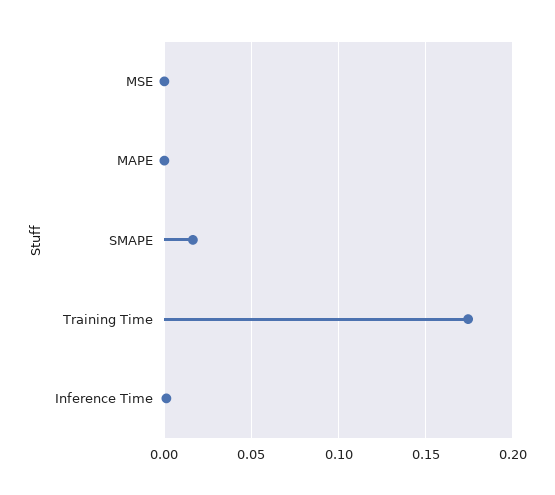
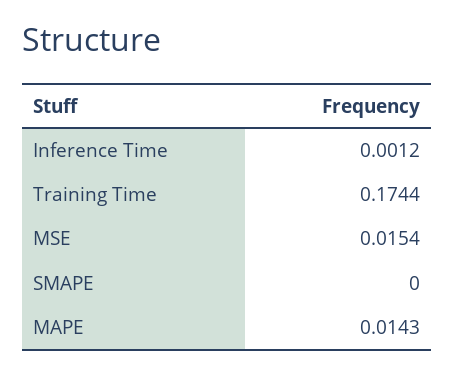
  {
-   "MSE": 0,
+   "MSE": 0.0154,
-   "MAPE": 0,
+   "MAPE": 0.0143,
-   "SMAPE": 0.015,
+   "SMAPE": 0,
    "Training Time": 0.1744,
    "Inference Time": 0.0012
  }

